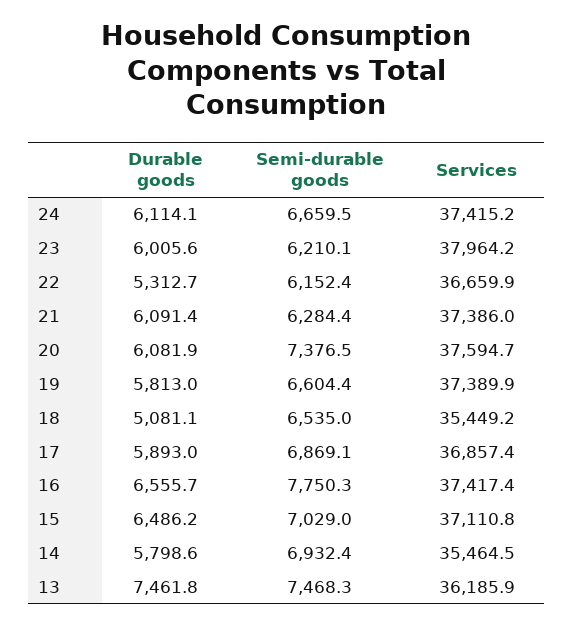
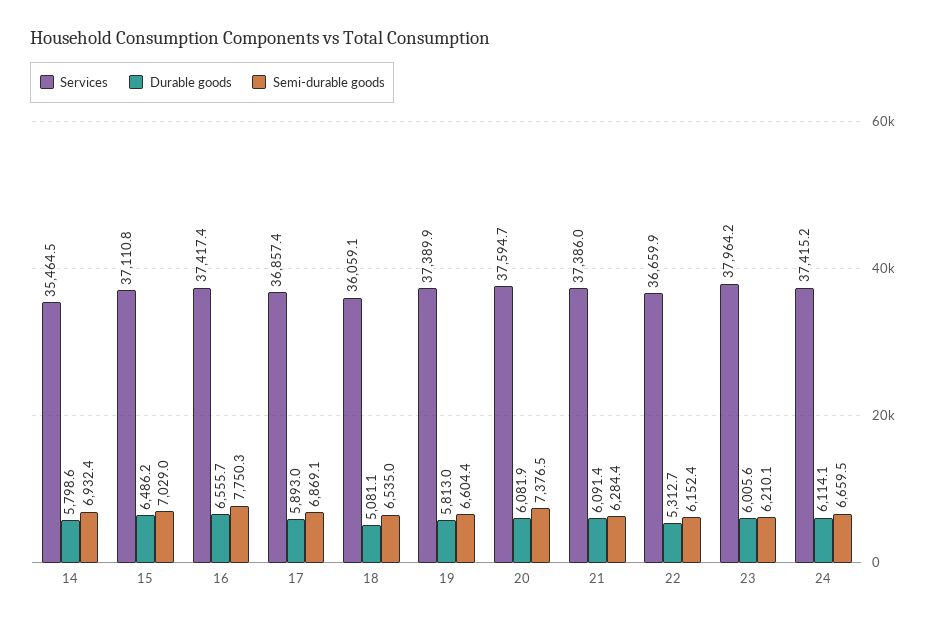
  {
    "Durable goods": {
      "24": 6114.1,
      "23": 6005.6,
      "22": 5312.7,
      "21": 6091.4,
      "20": 6081.9,
      "19": 5813,
      "18": 5081.1,
      "17": 5893,
      "16": 6555.7,
      "15": 6486.2,
-     "14": 5798.6,
+     "14": 5798.6
-     "13": 7461.8
    },
    "Semi-durable goods": {
      "24": 6659.5,
      "23": 6210.1,
      "22": 6152.4,
      "21": 6284.4,
      "20": 7376.5,
      "19": 6604.4,
      "18": 6535,
      "17": 6869.1,
      "16": 7750.3,
      "15": 7029,
-     "14": 6932.4,
+     "14": 6932.4
-     "13": 7468.3
    },
    "Services": {
      "24": 37415.2,
      "23": 37964.2,
      "22": 36659.9,
      "21": 37386,
      "20": 37594.7,
      "19": 37389.9,
-     "18": 35449.2,
+     "18": 36059.1,
      "17": 36857.4,
      "16": 37417.4,
      "15": 37110.8,
-     "14": 35464.5,
+     "14": 35464.5
-     "13": 36185.9
    }
  }

